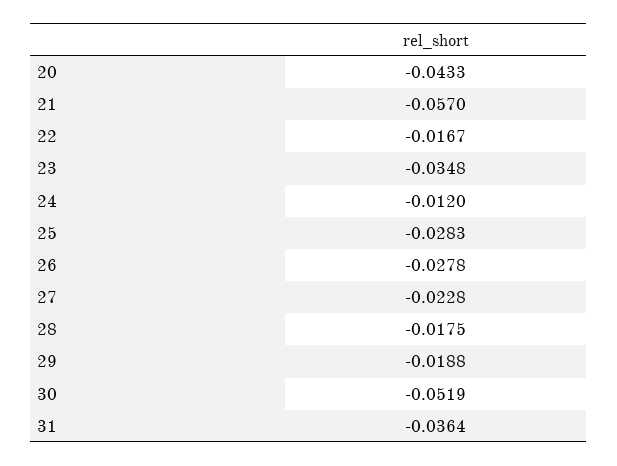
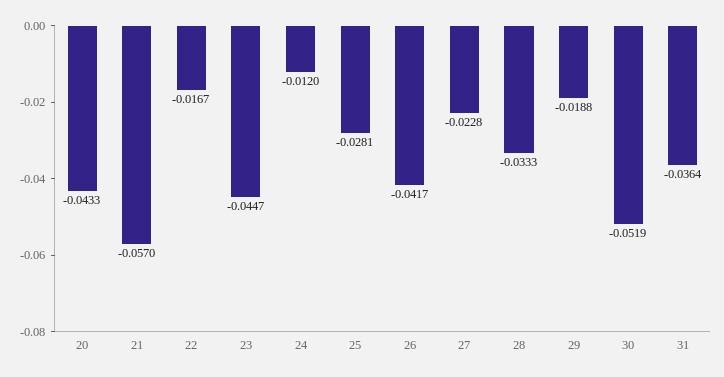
  {
    "20": -0.0433,
    "21": -0.057,
    "22": -0.0167,
-   "23": -0.0348,
+   "23": -0.0447,
    "24": -0.012,
-   "25": -0.0283,
+   "25": -0.0281,
-   "26": -0.0278,
+   "26": -0.0417,
    "27": -0.0228,
-   "28": -0.0175,
+   "28": -0.0333,
    "29": -0.0188,
    "30": -0.0519,
    "31": -0.0364
  }

